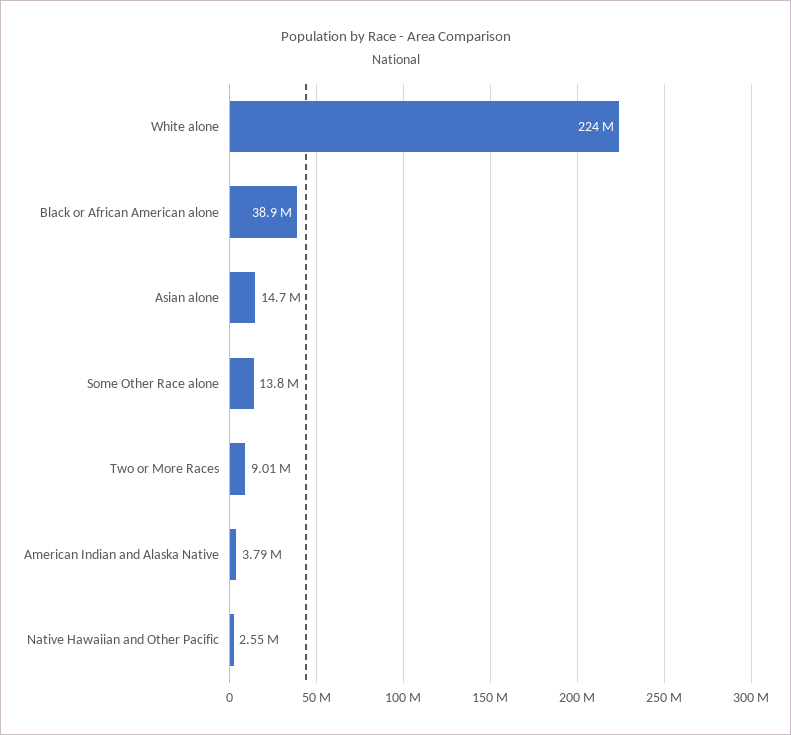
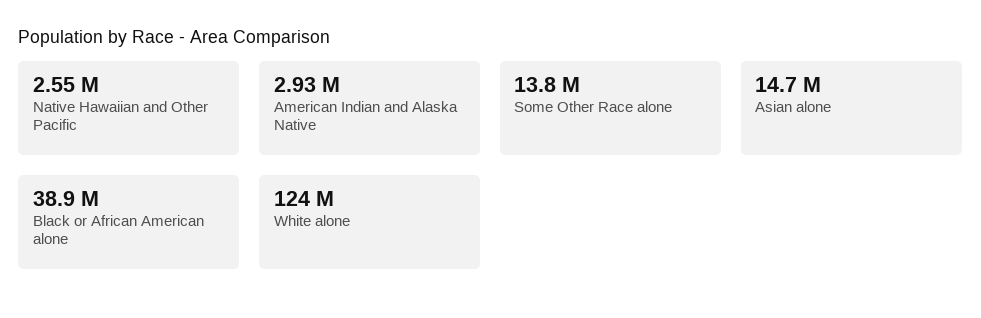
  {
-   "White alone": 224000000,
+   "White alone": 124000000,
    "Black or African American alone": 38900000,
    "Asian alone": 14700000,
    "Some Other Race alone": 13800000,
-   "Two or More Races": 9010000,
-   "American Indian and Alaska Native": 3790000,
+   "American Indian and Alaska Native": 2930000,
    "Native Hawaiian and Other Pacific": 2550000
  }

